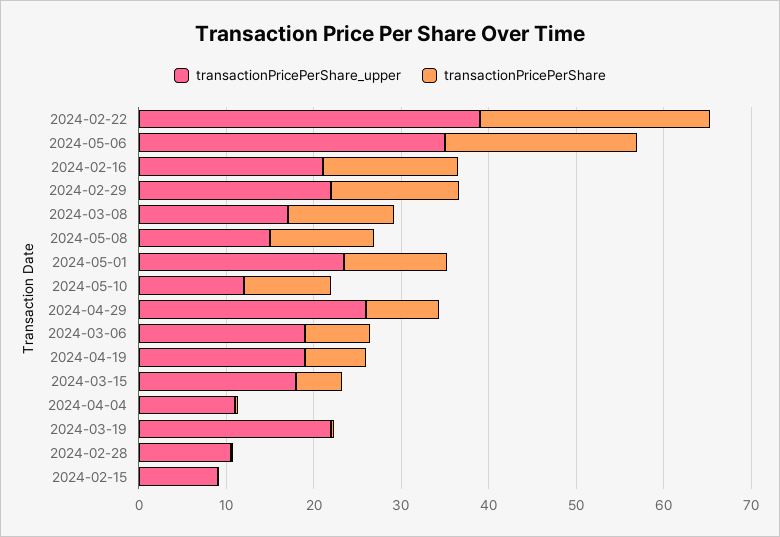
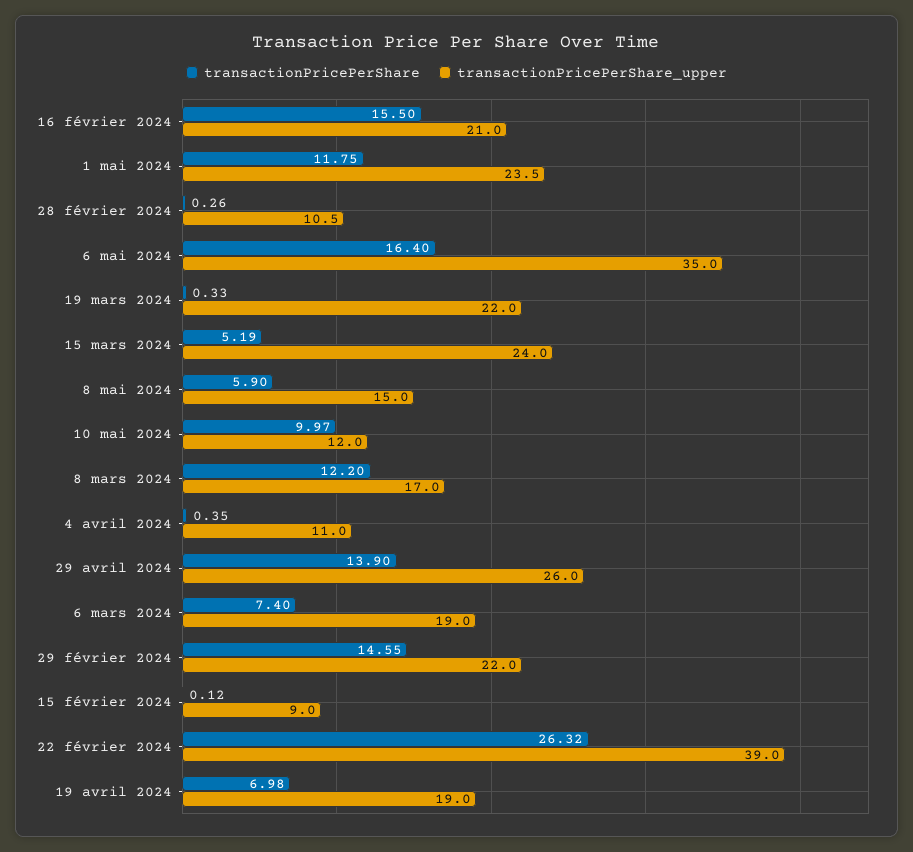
  {
    "transactionPricePerShare_upper": {
      "2024-02-22": 39,
      "2024-05-06": 35,
      "2024-02-16": 21,
      "2024-02-29": 22,
      "2024-03-08": 17,
      "2024-05-08": 15,
      "2024-05-01": 23.5,
      "2024-05-10": 12,
      "2024-04-29": 26,
      "2024-03-06": 19,
      "2024-04-19": 19,
-     "2024-03-15": 18,
+     "2024-03-15": 24,
      "2024-04-04": 11,
      "2024-03-19": 22,
      "2024-02-28": 10.5,
      "2024-02-15": 9
    },
    "transactionPricePerShare": {
      "2024-02-22": 26.32,
-     "2024-05-06": 22,
+     "2024-05-06": 16.4,
      "2024-02-16": 15.5,
      "2024-02-29": 14.55,
      "2024-03-08": 12.2,
-     "2024-05-08": 12,
+     "2024-05-08": 5.9,
      "2024-05-01": 11.75,
      "2024-05-10": 9.97,
-     "2024-04-29": 8,
+     "2024-04-29": 13.9,
      "2024-03-06": 7.4,
      "2024-04-19": 6.98,
      "2024-03-15": 5.19,
      "2024-04-04": 0.35,
      "2024-03-19": 0.33,
      "2024-02-28": 0.26,
      "2024-02-15": 0.12
    }
  }

